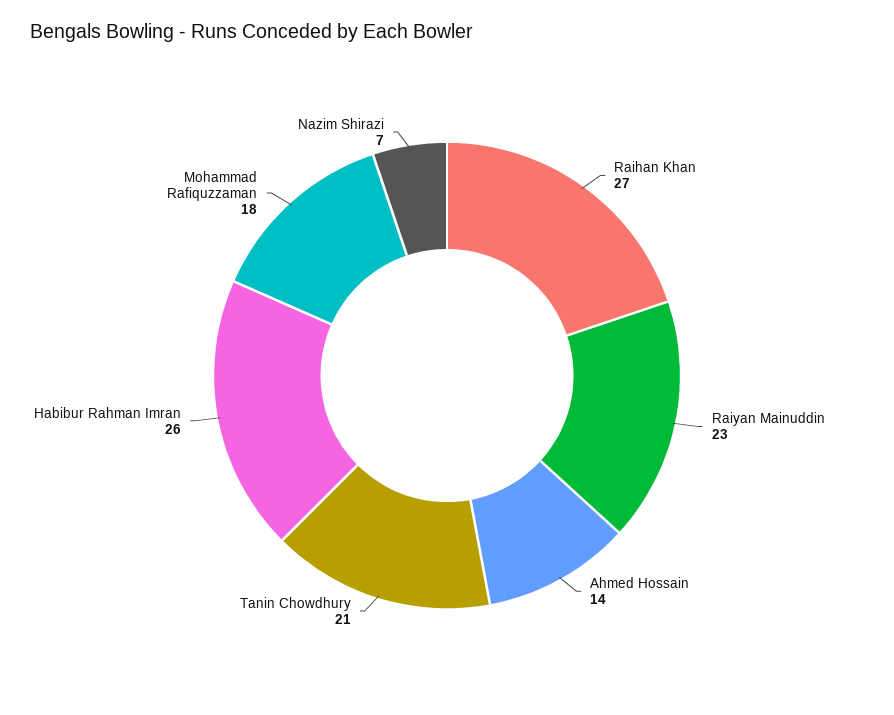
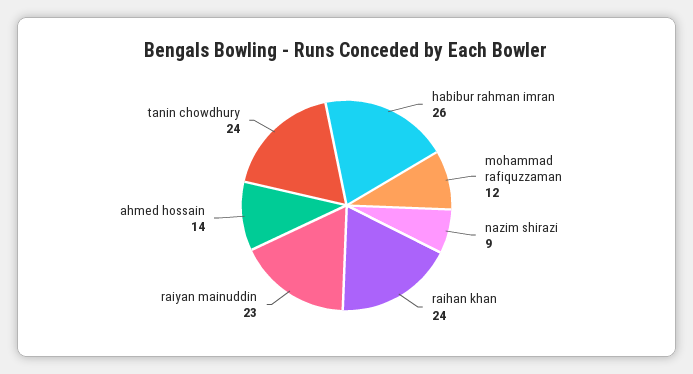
  {
-   "Raihan Khan": 27,
+   "Raihan Khan": 24,
    "Raiyan Mainuddin": 23,
    "Ahmed Hossain": 14,
-   "Tanin Chowdhury": 21,
+   "Tanin Chowdhury": 24,
    "Habibur Rahman Imran": 26,
-   "Mohammad Rafiquzzaman": 18,
+   "Mohammad Rafiquzzaman": 12,
-   "Nazim Shirazi": 7
+   "Nazim Shirazi": 9
  }

